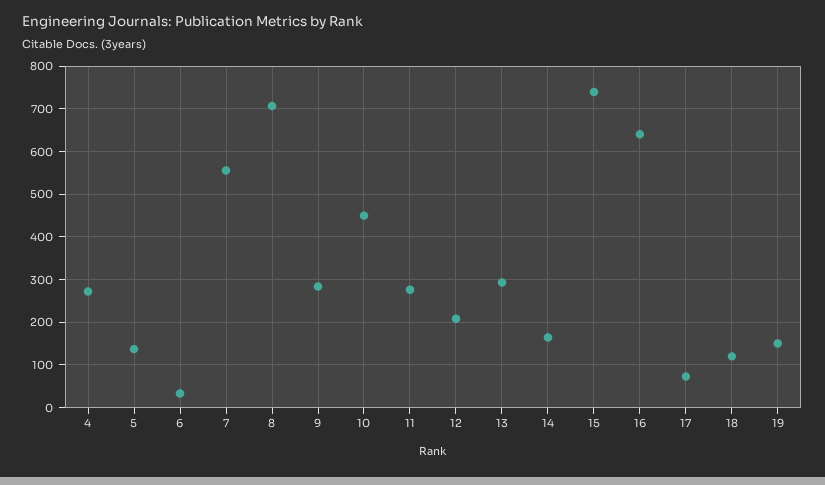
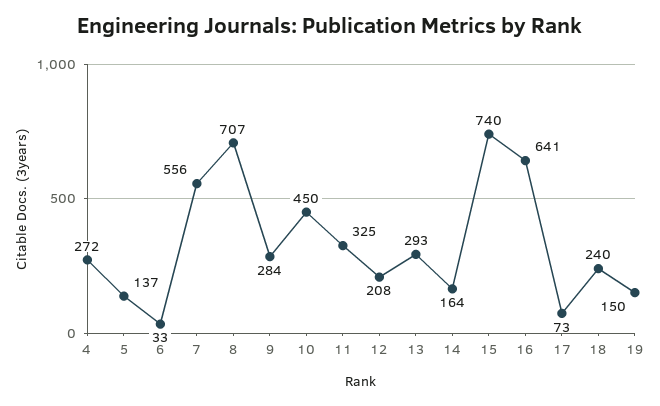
  {
    "4": 272,
    "5": 137,
    "6": 33,
    "7": 556,
    "8": 707,
    "9": 284,
    "10": 450,
-   "11": 280,
+   "11": 325,
    "12": 208,
    "13": 293,
    "14": 164,
    "15": 740,
    "16": 641,
    "17": 73,
-   "18": 120,
+   "18": 240,
    "19": 150
  }

